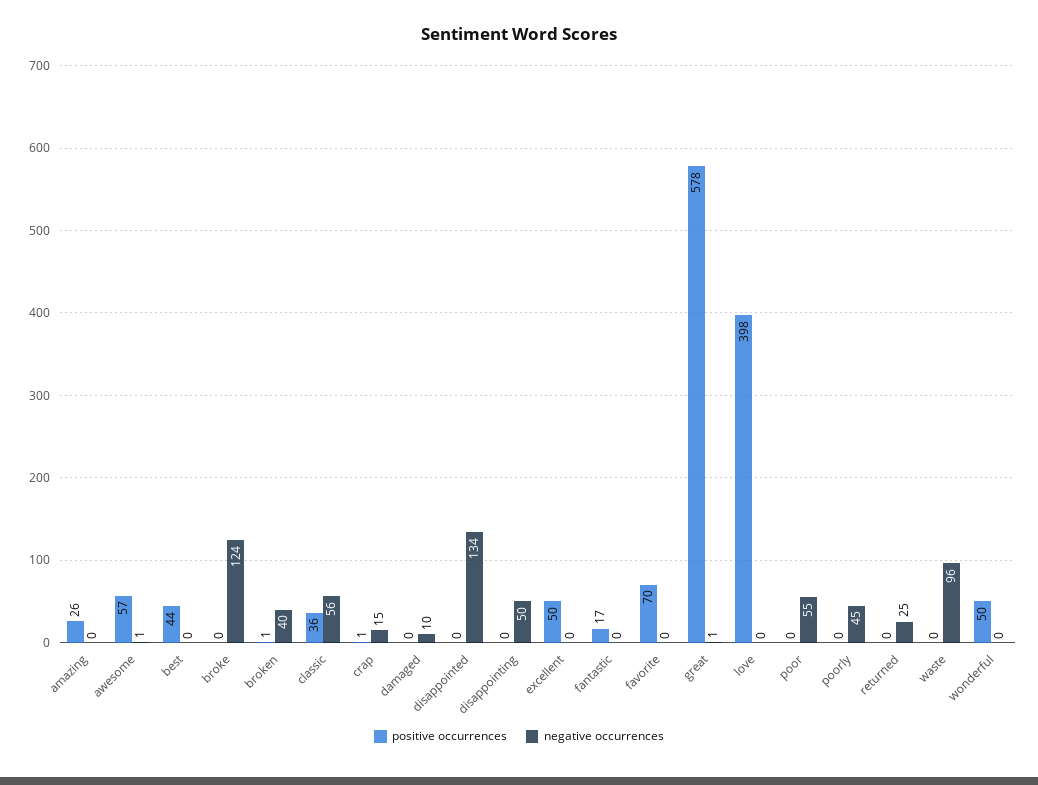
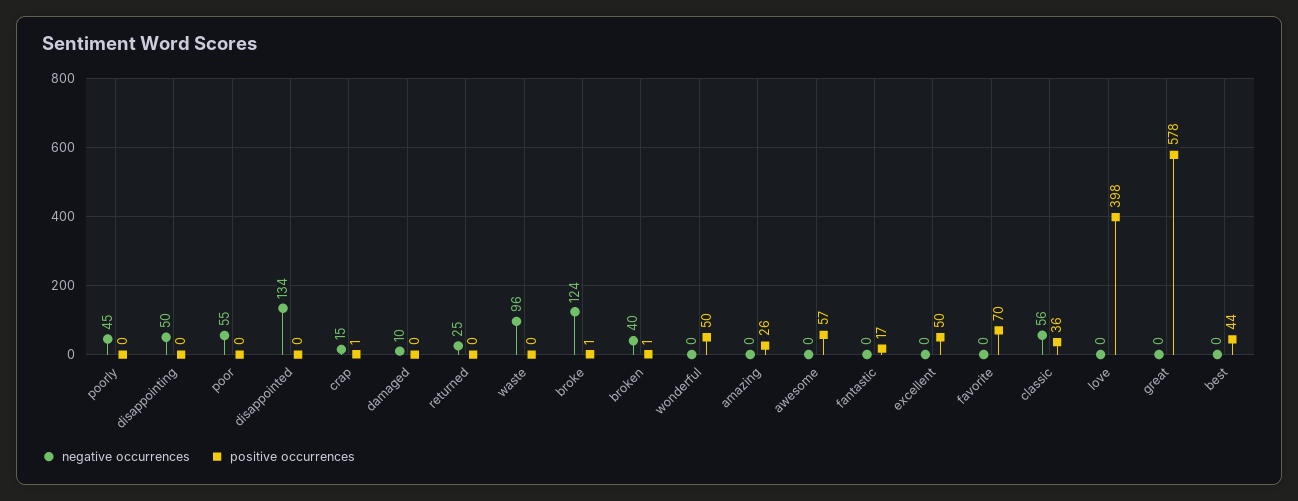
  {
    "positive occurrences": {
      "amazing": 26,
      "awesome": 57,
      "best": 44,
-     "broke": 0,
+     "broke": 1,
      "broken": 1,
      "classic": 36,
      "crap": 1,
      "damaged": 0,
      "disappointed": 0,
      "disappointing": 0,
      "excellent": 50,
      "fantastic": 17,
      "favorite": 70,
      "great": 578,
      "love": 398,
      "poor": 0,
      "poorly": 0,
      "returned": 0,
      "waste": 0,
      "wonderful": 50
    },
    "negative occurrences": {
      "amazing": 0,
-     "awesome": 1,
+     "awesome": 0,
      "best": 0,
      "broke": 124,
      "broken": 40,
      "classic": 56,
      "crap": 15,
      "damaged": 10,
      "disappointed": 134,
      "disappointing": 50,
      "excellent": 0,
      "fantastic": 0,
      "favorite": 0,
-     "great": 1,
+     "great": 0,
      "love": 0,
      "poor": 55,
      "poorly": 45,
      "returned": 25,
      "waste": 96,
      "wonderful": 0
    }
  }

